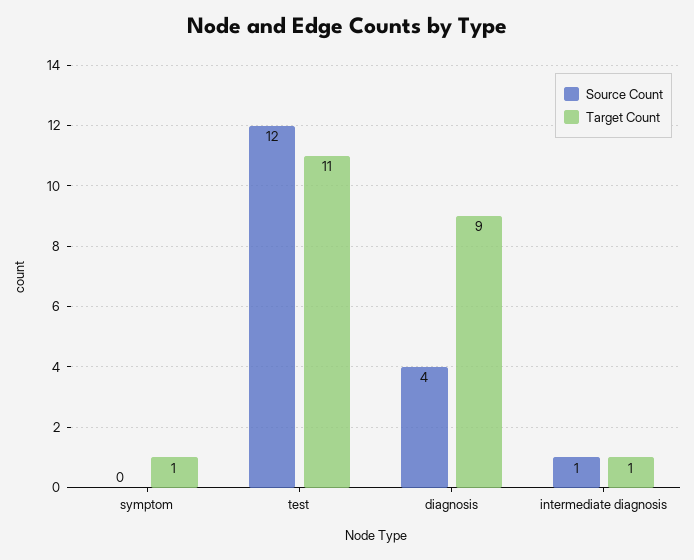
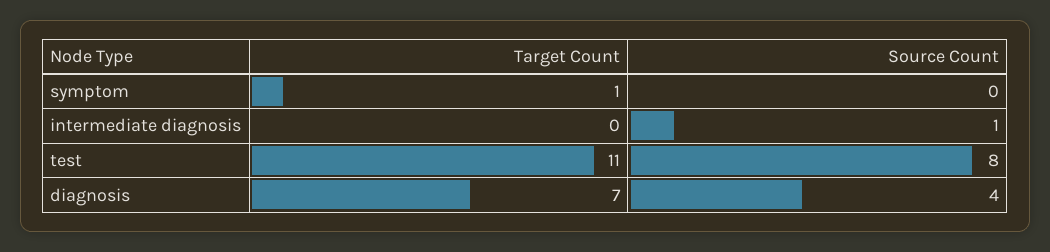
  {
    "Source Count": {
      "symptom": 0,
-     "test": 12,
+     "test": 8,
      "diagnosis": 4,
      "intermediate diagnosis": 1
    },
    "Target Count": {
      "symptom": 1,
      "test": 11,
-     "diagnosis": 9,
+     "diagnosis": 7,
-     "intermediate diagnosis": 1
+     "intermediate diagnosis": 0
    }
  }

